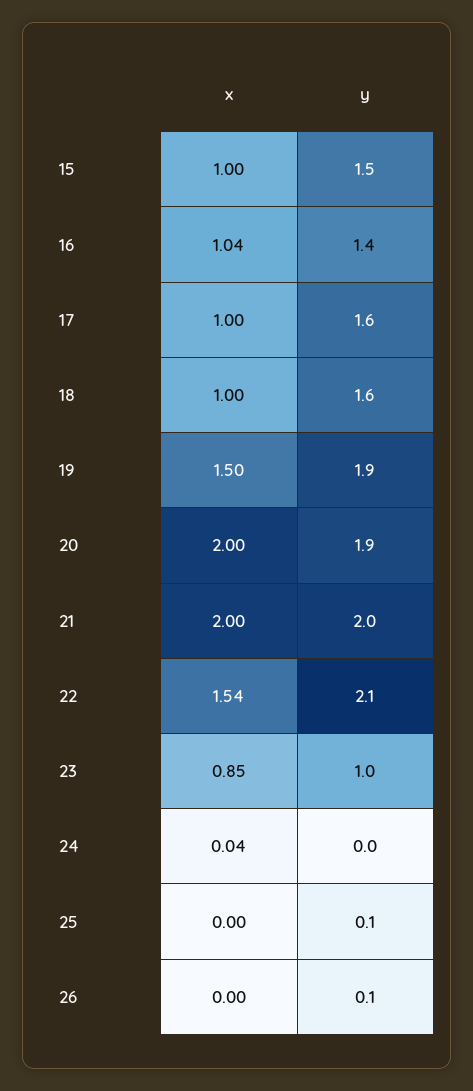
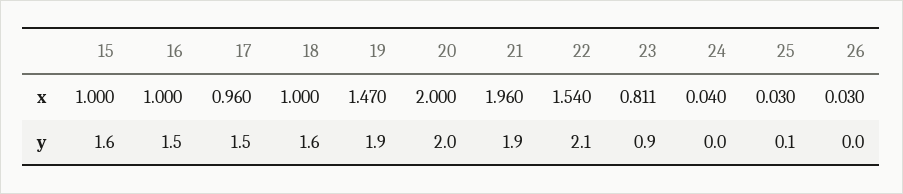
  {
    "x": {
      "15": 1,
-     "16": 1.04,
+     "16": 1,
-     "17": 1,
+     "17": 0.96,
      "18": 1,
-     "19": 1.5,
+     "19": 1.47,
      "20": 2,
-     "21": 2,
+     "21": 1.96,
      "22": 1.54,
-     "23": 0.85,
+     "23": 0.811,
      "24": 0.04,
-     "25": 0,
+     "25": 0.03,
-     "26": 0
+     "26": 0.03
    },
    "y": {
-     "15": 1.5,
+     "15": 1.6,
-     "16": 1.4,
+     "16": 1.5,
-     "17": 1.6,
+     "17": 1.5,
      "18": 1.6,
      "19": 1.9,
-     "20": 1.9,
+     "20": 2,
-     "21": 2,
+     "21": 1.9,
      "22": 2.1,
-     "23": 1,
+     "23": 0.9,
      "24": 0,
      "25": 0.1,
-     "26": 0.1
+     "26": 0
    }
  }

